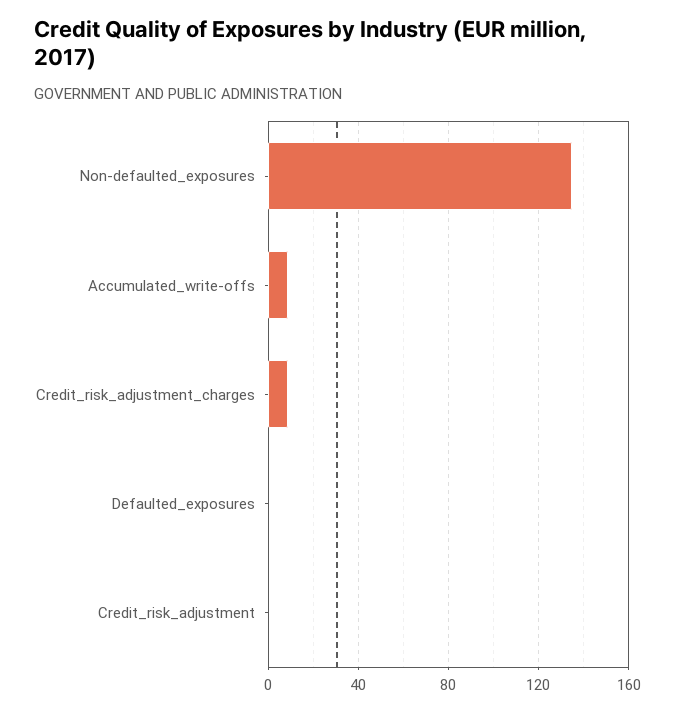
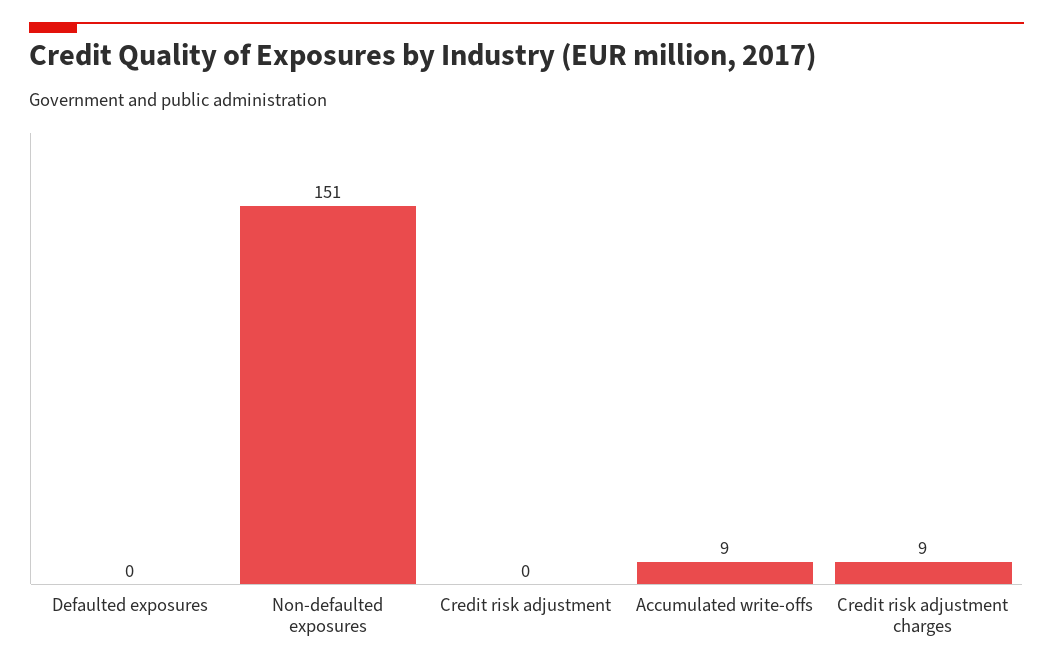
  {
-   "Non-defaulted_exposures": 135,
+   "Non-defaulted_exposures": 151,
    "Accumulated_write-offs": 9,
    "Credit_risk_adjustment_charges": 9,
    "Defaulted_exposures": 0,
    "Credit_risk_adjustment": 0
  }

